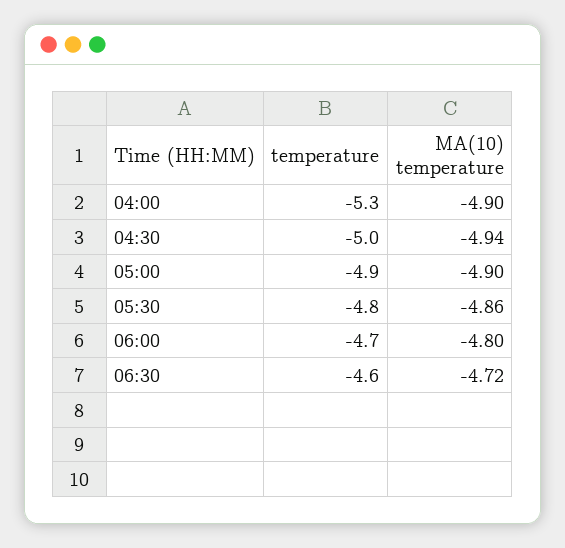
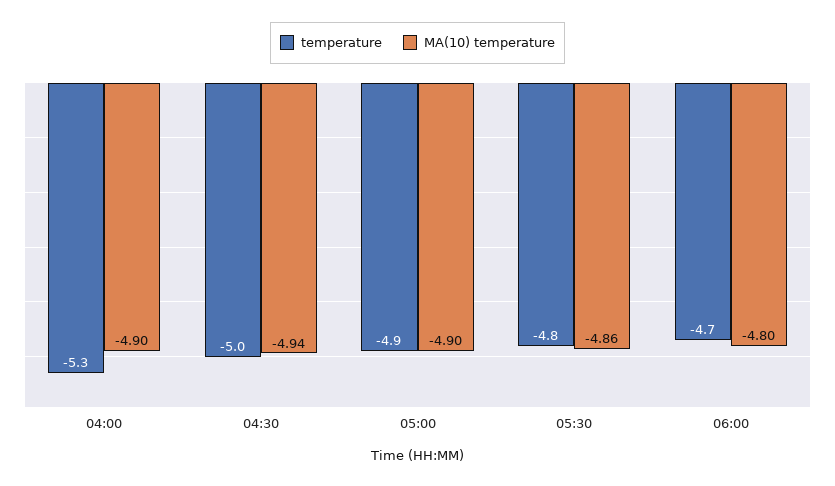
  {
    "temperature": {
      "04:00": -5.3,
      "04:30": -5,
      "05:00": -4.9,
      "05:30": -4.8,
-     "06:00": -4.7,
+     "06:00": -4.7
-     "06:30": -4.6
    },
    "MA(10) temperature": {
      "04:00": -4.9,
      "04:30": -4.94,
      "05:00": -4.9,
      "05:30": -4.86,
-     "06:00": -4.8,
+     "06:00": -4.8
-     "06:30": -4.72
    }
  }

